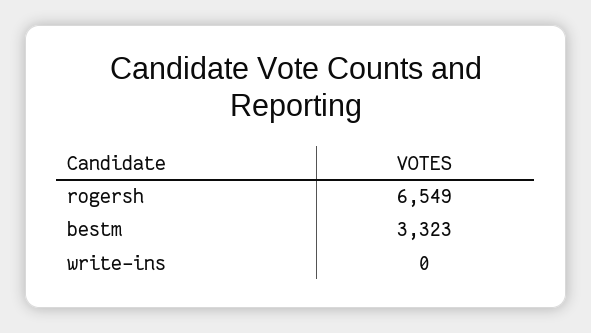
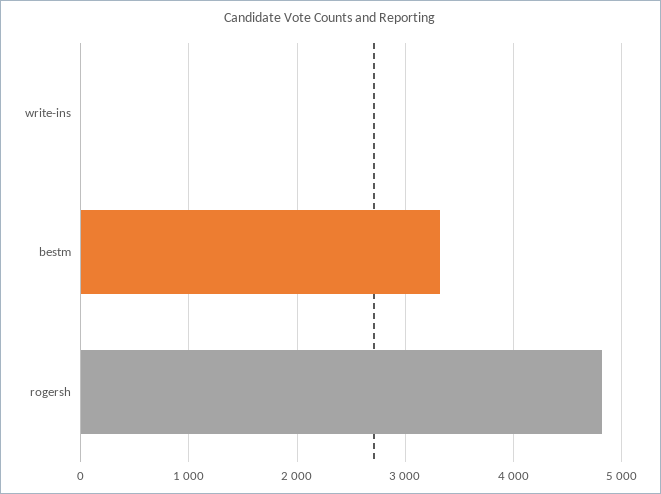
  {
-   "rogersh": 6549,
+   "rogersh": 4800,
    "bestm": 3323,
    "write-ins": 0
  }

